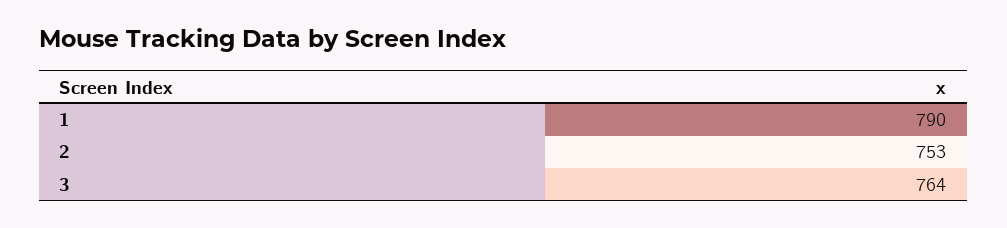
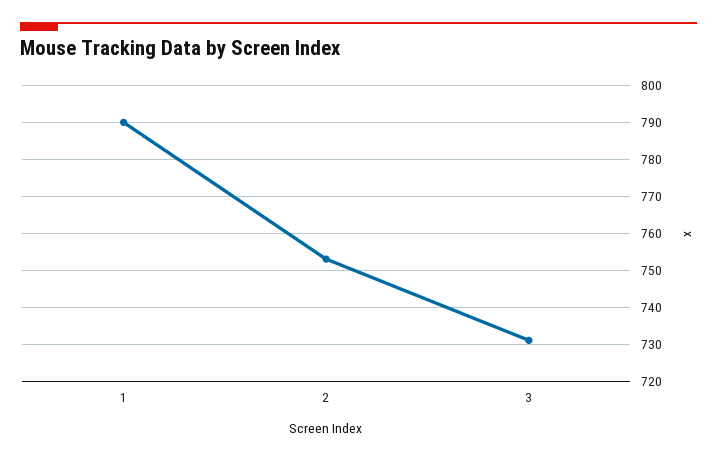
  {
    "1": 790,
    "2": 753,
-   "3": 764
+   "3": 730
  }

